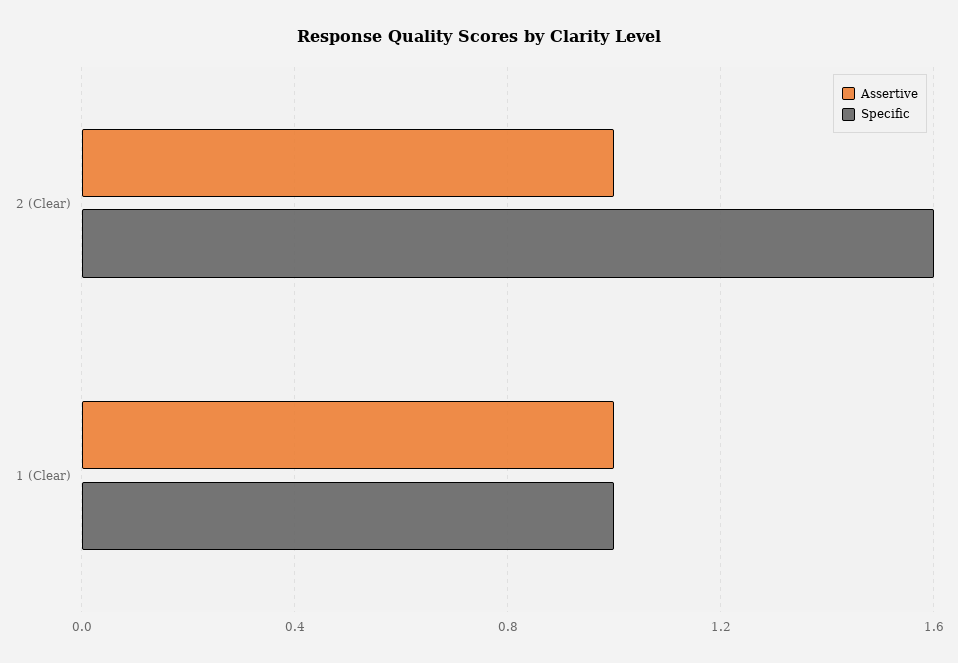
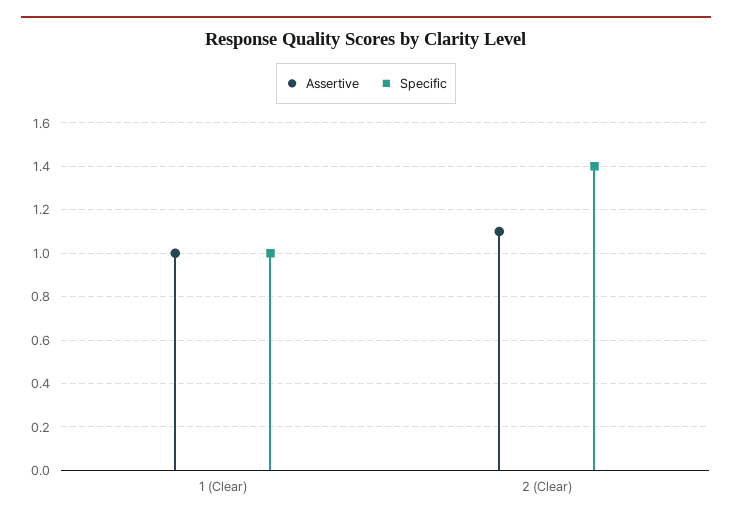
  {
    "Assertive": {
-     "2 (Clear)": 1,
+     "2 (Clear)": 1.1,
      "1 (Clear)": 1
    },
    "Specific": {
-     "2 (Clear)": 1.6,
+     "2 (Clear)": 1.4,
      "1 (Clear)": 1
    }
  }

